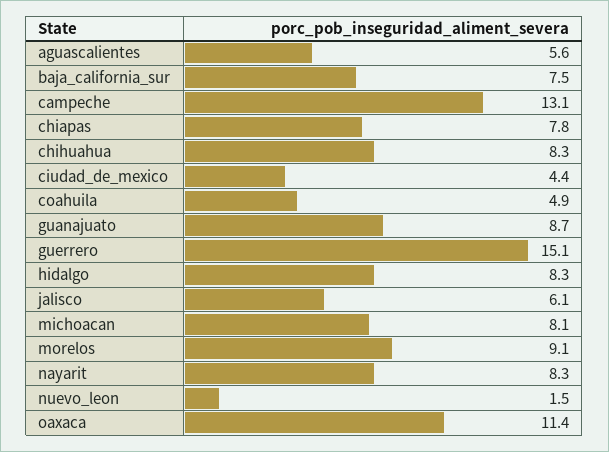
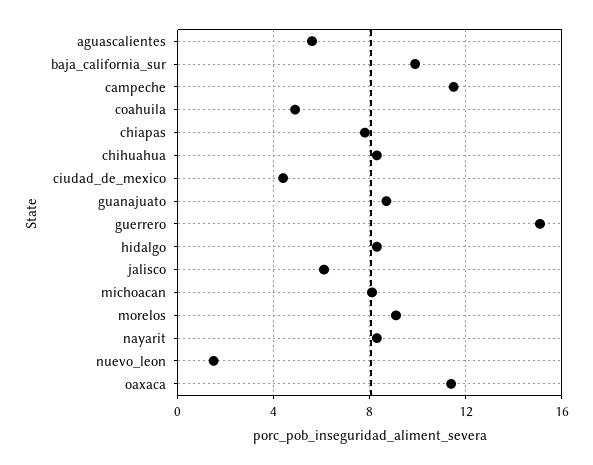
  {
    "aguascalientes": 5.6,
-   "baja_california_sur": 7.5,
+   "baja_california_sur": 10,
-   "campeche": 13.1,
+   "campeche": 11.5,
    "chiapas": 7.8,
    "chihuahua": 8.3,
    "ciudad_de_mexico": 4.4,
    "coahuila": 4.9,
    "guanajuato": 8.7,
    "guerrero": 15.1,
    "hidalgo": 8.3,
    "jalisco": 6.1,
    "michoacan": 8.1,
    "morelos": 9.1,
    "nayarit": 8.3,
    "nuevo_leon": 1.5,
    "oaxaca": 11.4
  }

